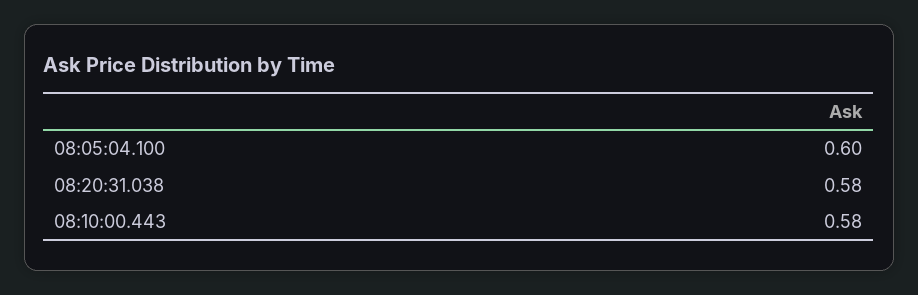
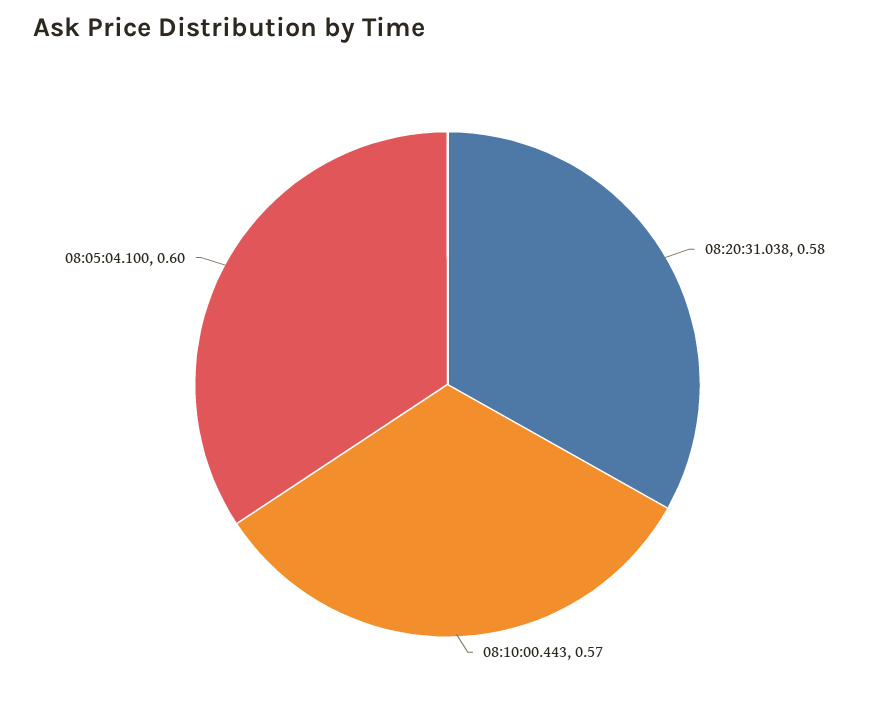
  {
    "08:05:04.100": 0.6,
    "08:20:31.038": 0.58,
-   "08:10:00.443": 0.58
+   "08:10:00.443": 0.57
  }

